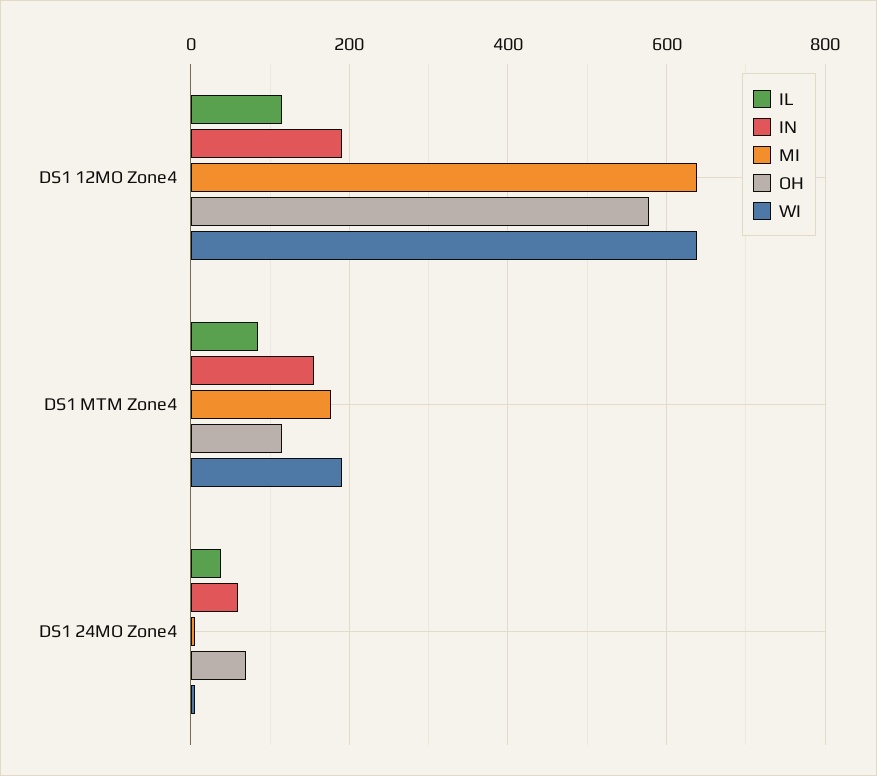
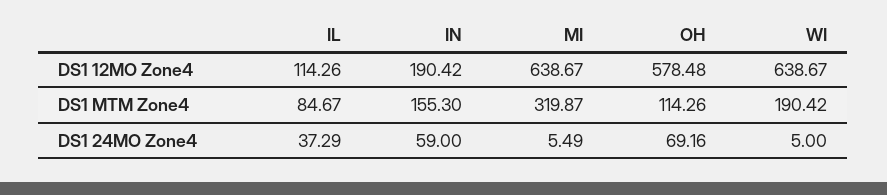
  {
    "IL": {
      "DS1 12MO Zone4": 114.26,
      "DS1 MTM Zone4": 84.67,
      "DS1 24MO Zone4": 37.29
    },
    "IN": {
      "DS1 12MO Zone4": 190.42,
      "DS1 MTM Zone4": 155.3,
      "DS1 24MO Zone4": 59
    },
    "MI": {
      "DS1 12MO Zone4": 638.67,
-     "DS1 MTM Zone4": 180,
+     "DS1 MTM Zone4": 319.87,
      "DS1 24MO Zone4": 5.49
    },
    "OH": {
      "DS1 12MO Zone4": 578.48,
      "DS1 MTM Zone4": 114.26,
      "DS1 24MO Zone4": 69.16
    },
    "WI": {
      "DS1 12MO Zone4": 638.67,
      "DS1 MTM Zone4": 190.42,
      "DS1 24MO Zone4": 5
    }
  }

